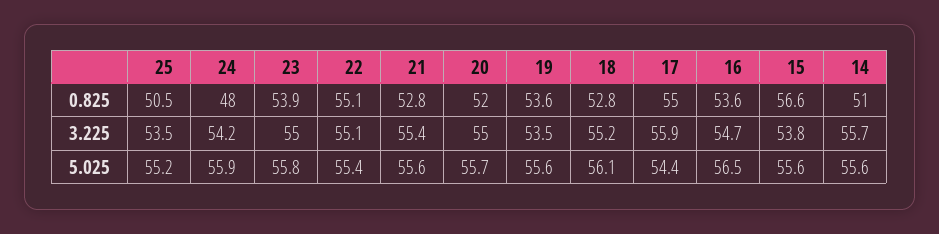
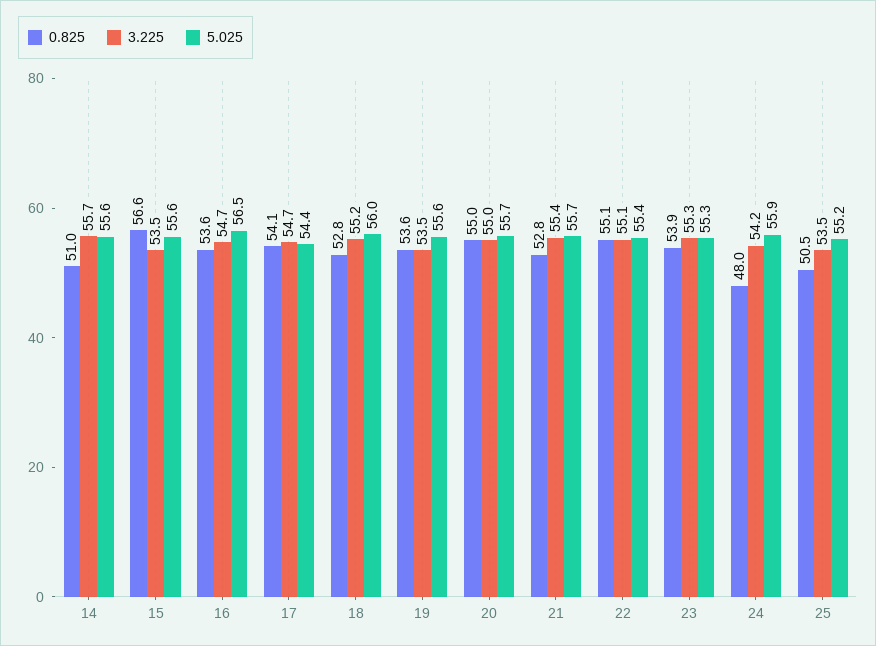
  {
    "0.825": {
      "25": 50.5,
      "24": 48,
      "23": 53.9,
      "22": 55.1,
      "21": 52.8,
-     "20": 52,
+     "20": 55,
      "19": 53.6,
      "18": 52.8,
-     "17": 55,
+     "17": 54.1,
      "16": 53.6,
      "15": 56.6,
      "14": 51
    },
    "3.225": {
      "25": 53.5,
      "24": 54.2,
-     "23": 55,
+     "23": 55.3,
      "22": 55.1,
      "21": 55.4,
      "20": 55,
      "19": 53.5,
      "18": 55.2,
-     "17": 55.9,
+     "17": 54.7,
      "16": 54.7,
-     "15": 53.8,
+     "15": 53.5,
      "14": 55.7
    },
    "5.025": {
      "25": 55.2,
      "24": 55.9,
-     "23": 55.8,
+     "23": 55.3,
      "22": 55.4,
-     "21": 55.6,
+     "21": 55.7,
      "20": 55.7,
      "19": 55.6,
-     "18": 56.1,
+     "18": 56,
      "17": 54.4,
      "16": 56.5,
      "15": 55.6,
      "14": 55.6
    }
  }

